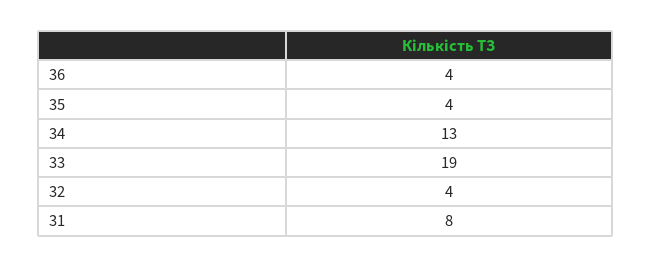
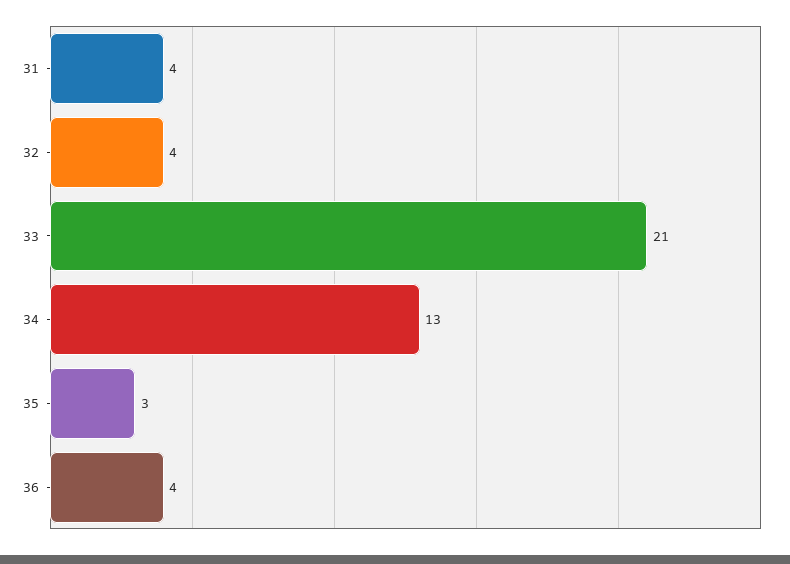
  {
    "36": 4,
-   "35": 4,
+   "35": 3,
    "34": 13,
-   "33": 19,
+   "33": 21,
    "32": 4,
-   "31": 8
+   "31": 4
  }

